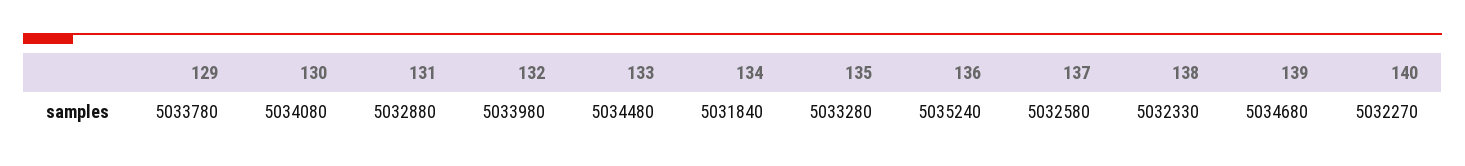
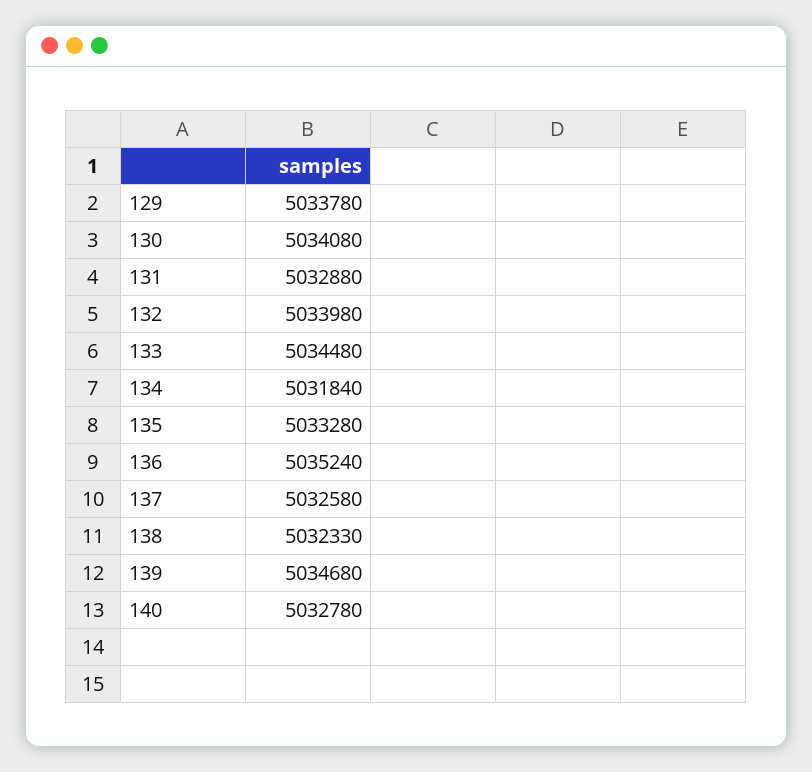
  {
    "129": 5033780,
    "130": 5034080,
    "131": 5032880,
    "132": 5033980,
    "133": 5034480,
    "134": 5031840,
    "135": 5033280,
    "136": 5035240,
    "137": 5032580,
    "138": 5032330,
    "139": 5034680,
-   "140": 5032270
+   "140": 5032780
  }

